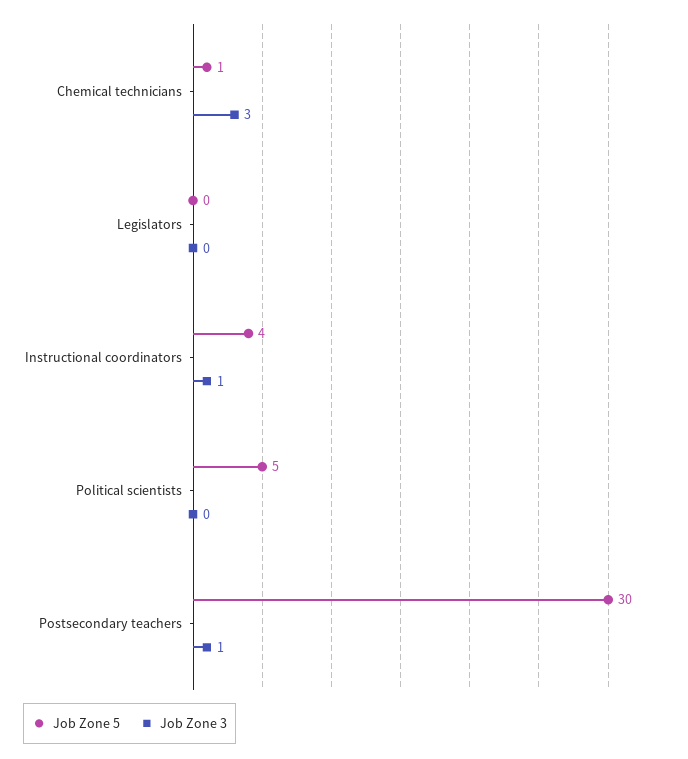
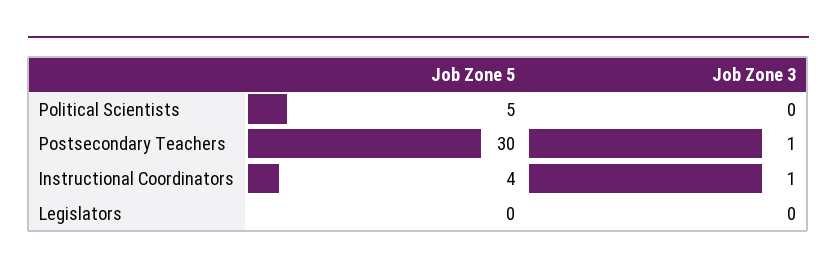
  {
    "Job Zone 5": {
-     "Chemical technicians": 1,
      "Legislators": 0,
      "Instructional coordinators": 4,
      "Political scientists": 5,
      "Postsecondary teachers": 30
    },
    "Job Zone 3": {
-     "Chemical technicians": 3,
      "Legislators": 0,
      "Instructional coordinators": 1,
      "Political scientists": 0,
      "Postsecondary teachers": 1
    }
  }

